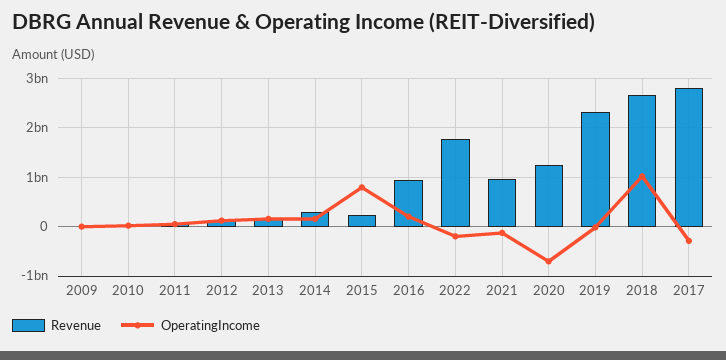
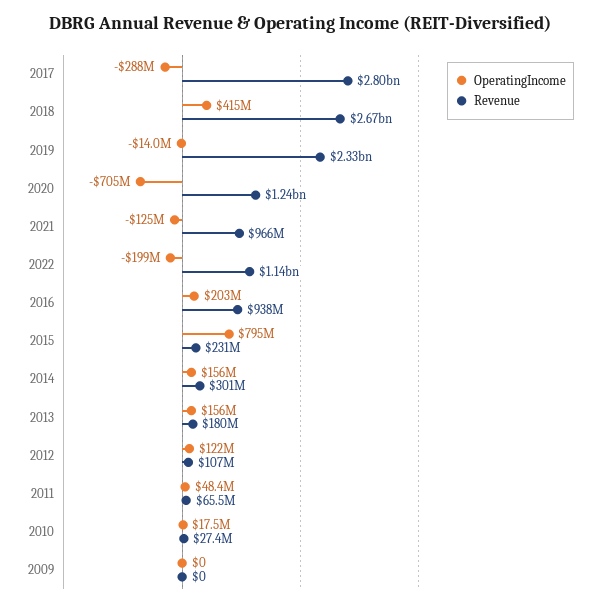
  {
    "Revenue": {
      "2009": 0,
      "2010": 27400000,
      "2011": 65500000,
      "2012": 107000000,
      "2013": 180000000,
      "2014": 301000000,
      "2015": 231000000,
      "2016": 938000000,
-     "2022": 1800000000,
+     "2022": 1140000000,
      "2021": 966000000,
      "2020": 1240000000,
      "2019": 2330000000,
      "2018": 2670000000,
      "2017": 2800000000
    },
    "OperatingIncome": {
      "2009": 0,
      "2010": 17500000,
      "2011": 48400000,
      "2012": 122000000,
      "2013": 156000000,
      "2014": 156000000,
      "2015": 795000000,
      "2016": 203000000,
      "2022": -199000000,
      "2021": -125000000,
      "2020": -705000000,
      "2019": -14000000,
-     "2018": 1000000000,
+     "2018": 415000000,
      "2017": -288000000
    }
  }

